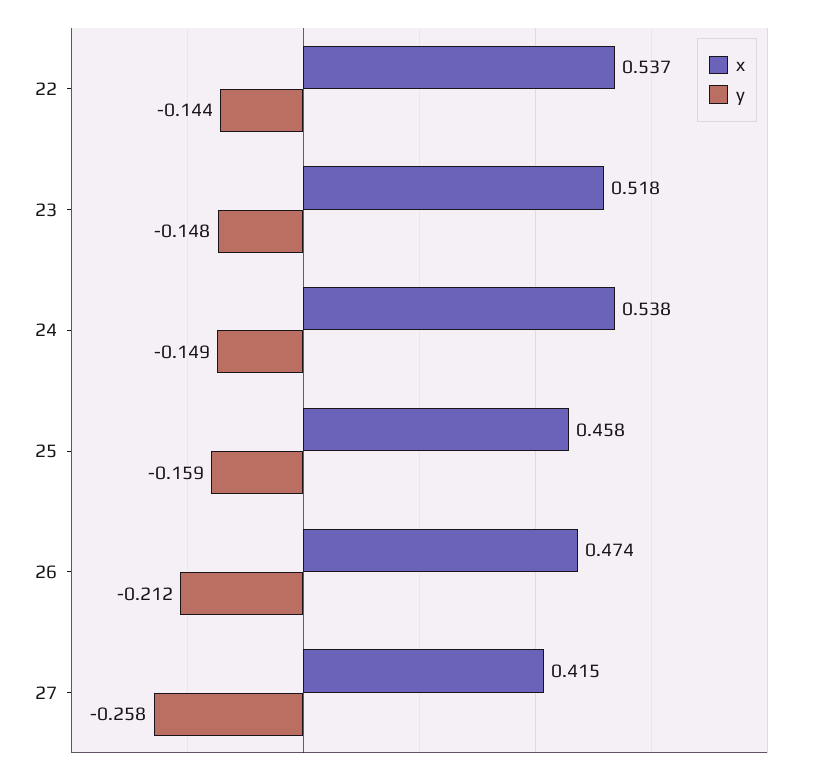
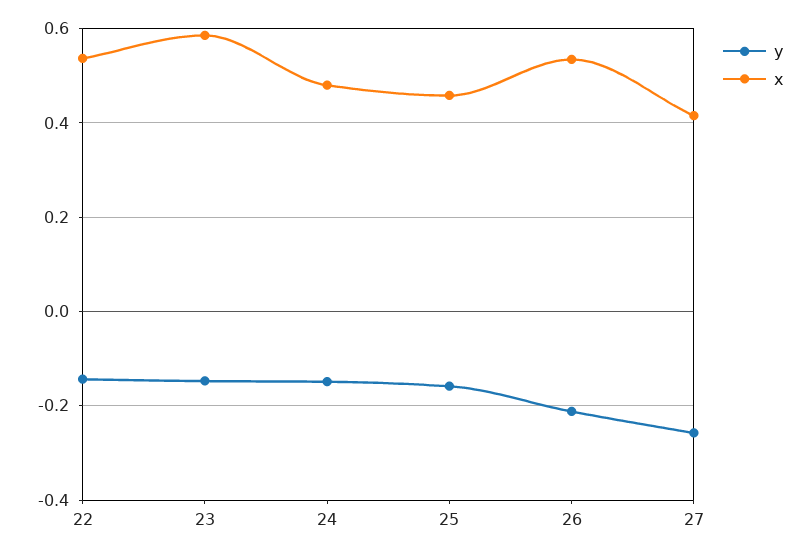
  {
    "x": {
      "22": 0.537,
-     "23": 0.518,
+     "23": 0.58,
-     "24": 0.538,
+     "24": 0.48,
      "25": 0.458,
-     "26": 0.474,
+     "26": 0.54,
      "27": 0.415
    },
    "y": {
      "22": -0.144,
      "23": -0.148,
      "24": -0.149,
      "25": -0.159,
      "26": -0.212,
      "27": -0.258
    }
  }

